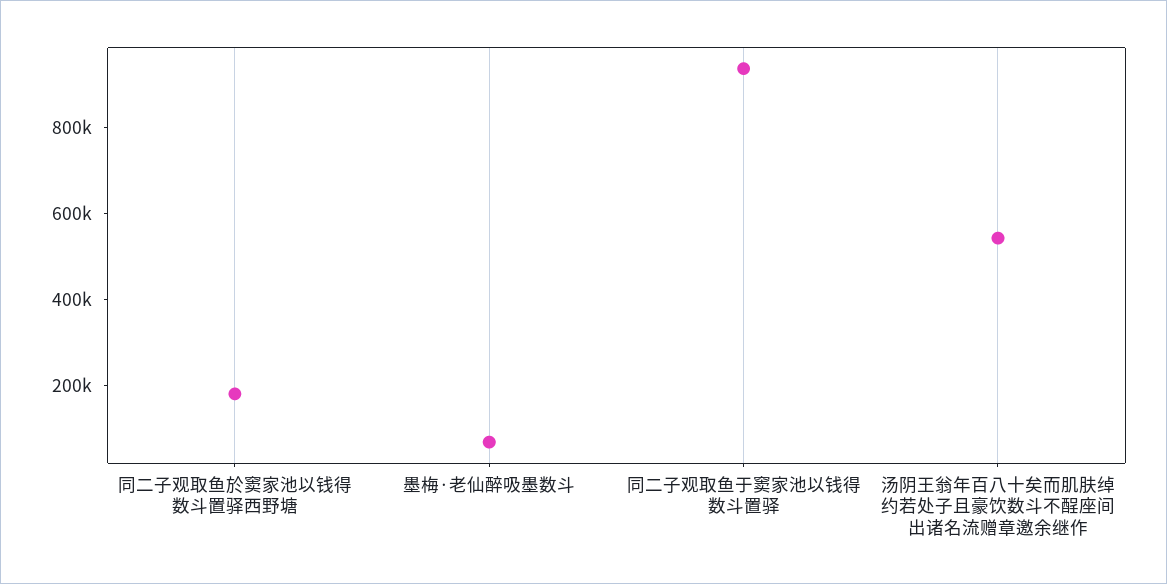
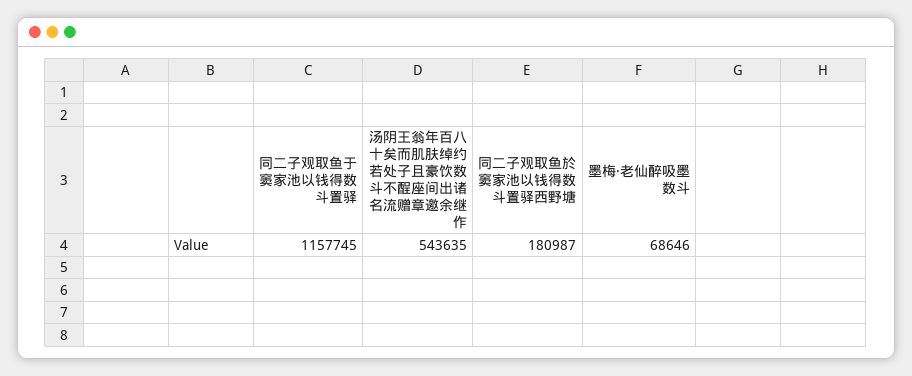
  {
    "同二子观取鱼於窦家池以钱得数斗置驿西野塘": 180987,
    "墨梅·老仙醉吸墨数斗": 68646,
-   "同二子观取鱼于窦家池以钱得数斗置驿": 950000,
+   "同二子观取鱼于窦家池以钱得数斗置驿": 1157745,
    "汤阴王翁年百八十矣而肌肤绰约若处子且豪饮数斗不酲座间出诸名流赠章邀余继作": 543635
  }

